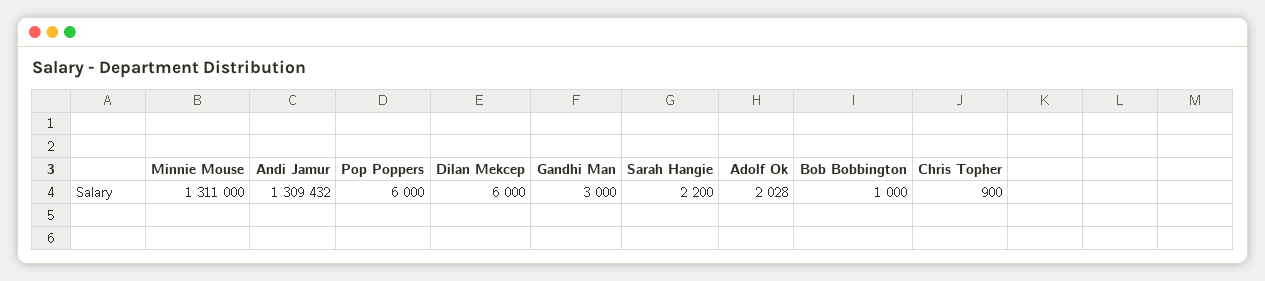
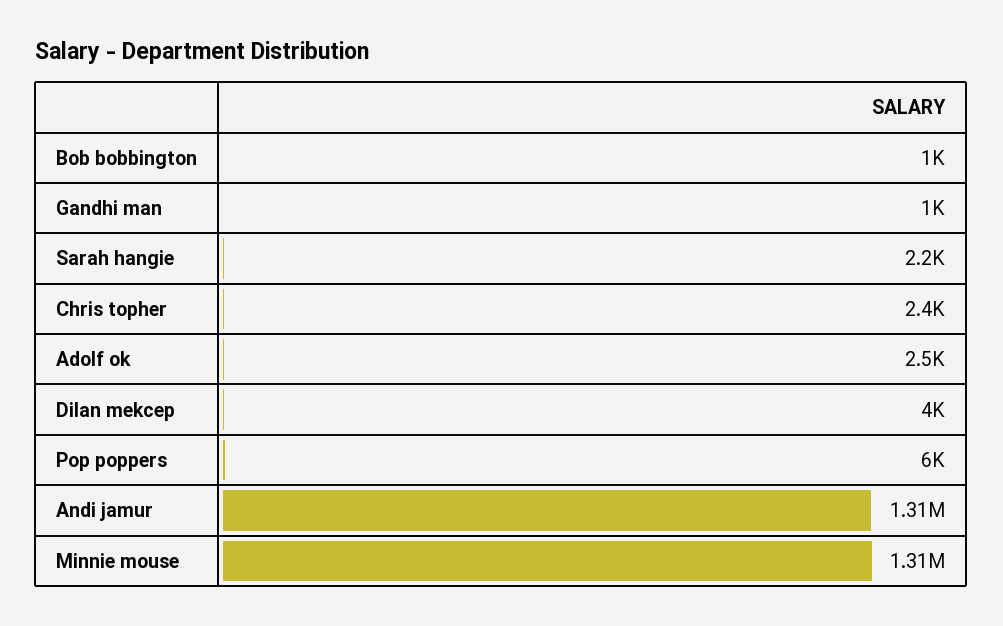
  {
    "Minnie Mouse": 1311000,
    "Andi Jamur": 1309432,
    "Pop Poppers": 6000,
-   "Dilan Mekcep": 6000,
+   "Dilan Mekcep": 4000,
-   "Gandhi Man": 3000,
+   "Gandhi Man": 1000,
    "Sarah Hangie": 2200,
-   "Adolf Ok": 2028,
+   "Adolf Ok": 2500,
    "Bob Bobbington": 1000,
-   "Chris Topher": 900
+   "Chris Topher": 2400
  }

